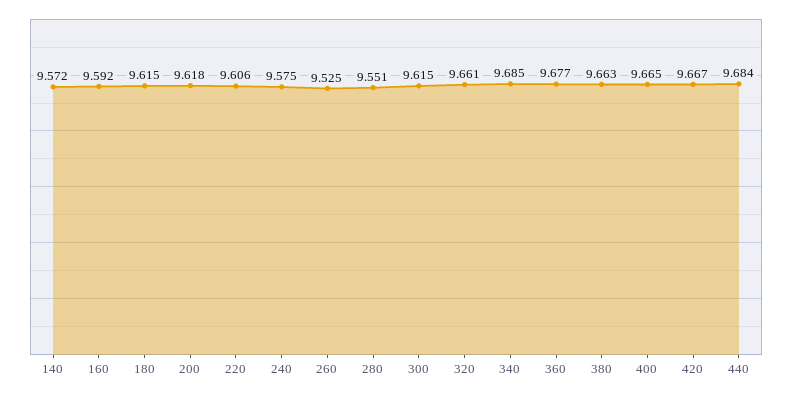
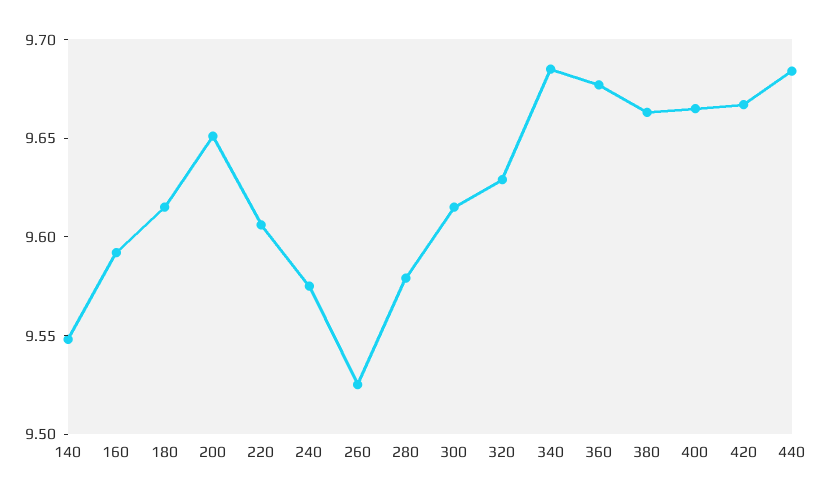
  {
-   "140": 9.572,
+   "140": 9.55,
    "160": 9.592,
    "180": 9.615,
-   "200": 9.618,
+   "200": 9.65,
    "220": 9.606,
    "240": 9.575,
    "260": 9.525,
-   "280": 9.551,
+   "280": 9.58,
    "300": 9.615,
-   "320": 9.661,
+   "320": 9.63,
    "340": 9.685,
    "360": 9.677,
    "380": 9.663,
    "400": 9.665,
    "420": 9.667,
    "440": 9.684
  }

